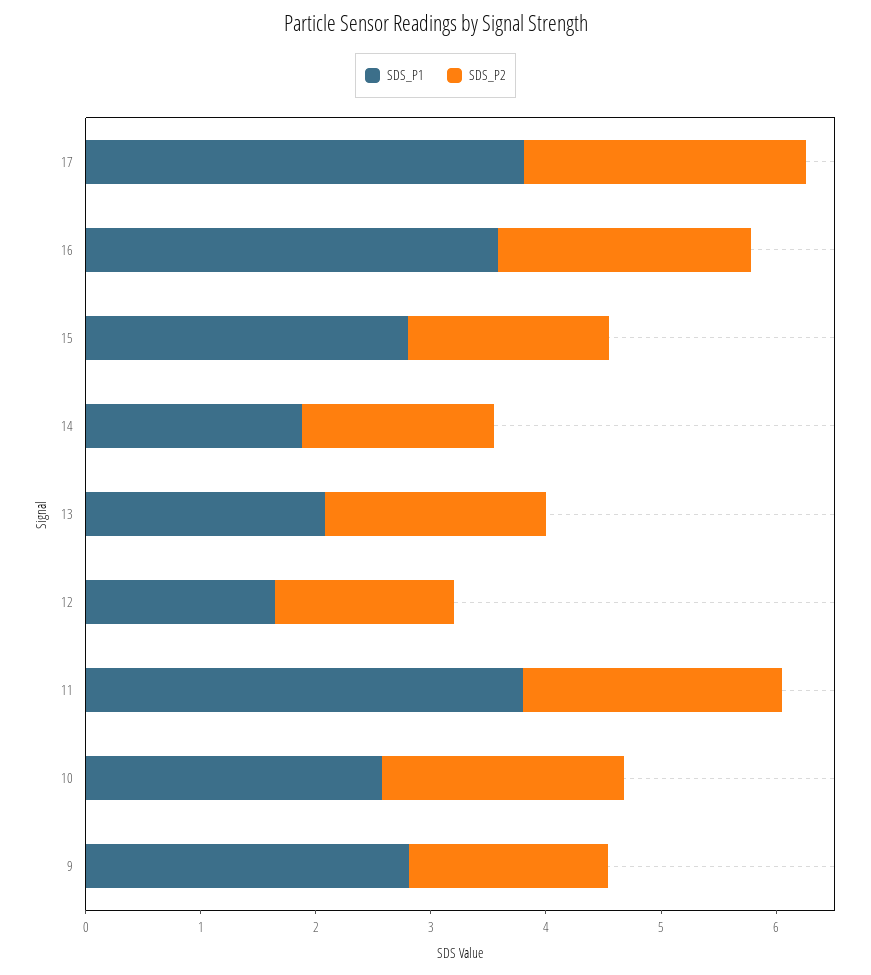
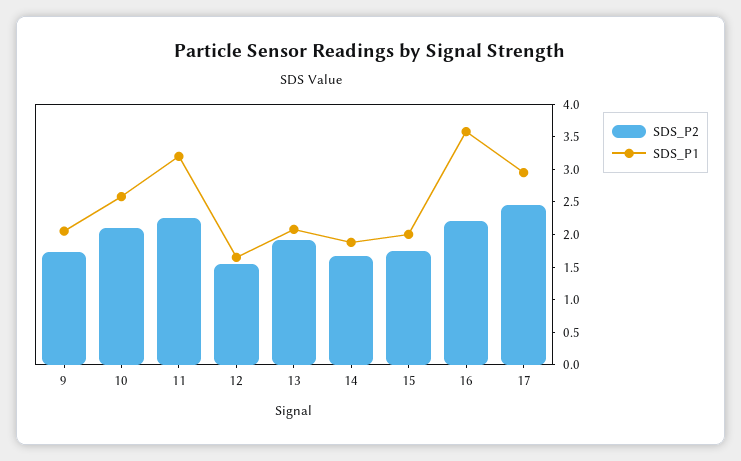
  {
    "SDS_P1": {
-     "17": 3.8,
+     "17": 3,
      "16": 3.6,
-     "15": 2.8,
+     "15": 2,
      "14": 1.8,
      "13": 2,
      "12": 1.6,
-     "11": 3.8,
+     "11": 3.25,
      "10": 2.6,
-     "9": 2.8
+     "9": 2
    },
    "SDS_P2": {
      "17": 2.4,
      "16": 2.2,
      "15": 1.8,
      "14": 1.6,
      "13": 2,
      "12": 1.6,
      "11": 2.2,
      "10": 2.2,
      "9": 1.8
    }
  }

